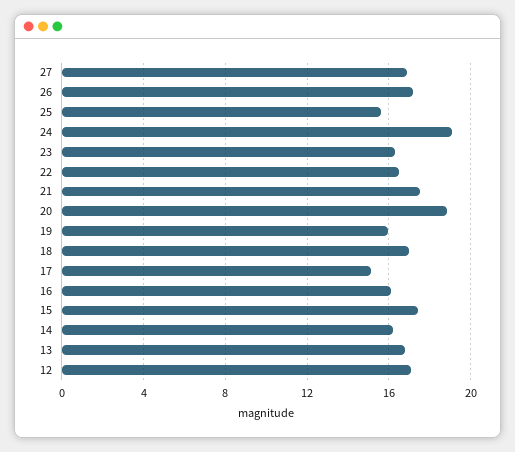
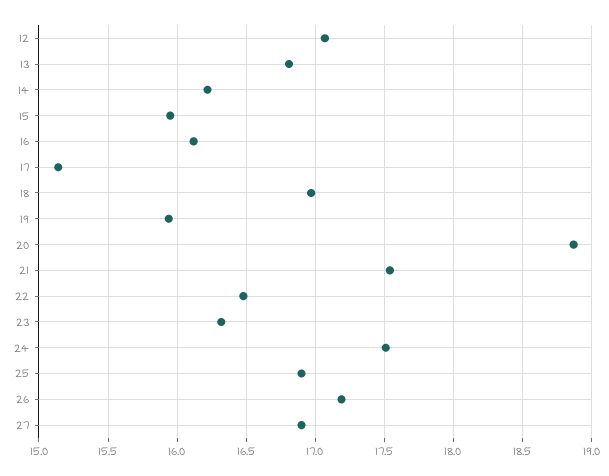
  {
    "27": 16.9,
    "26": 17.2,
-   "25": 15.5,
+   "25": 16.9,
-   "24": 19,
+   "24": 17.5,
    "23": 16.3,
    "22": 16.5,
    "21": 17.55,
    "20": 18.85,
    "19": 15.95,
    "18": 16.95,
    "17": 15.15,
    "16": 16.1,
-   "15": 17.5,
+   "15": 15.95,
    "14": 16.2,
    "13": 16.8,
    "12": 17.05
  }

